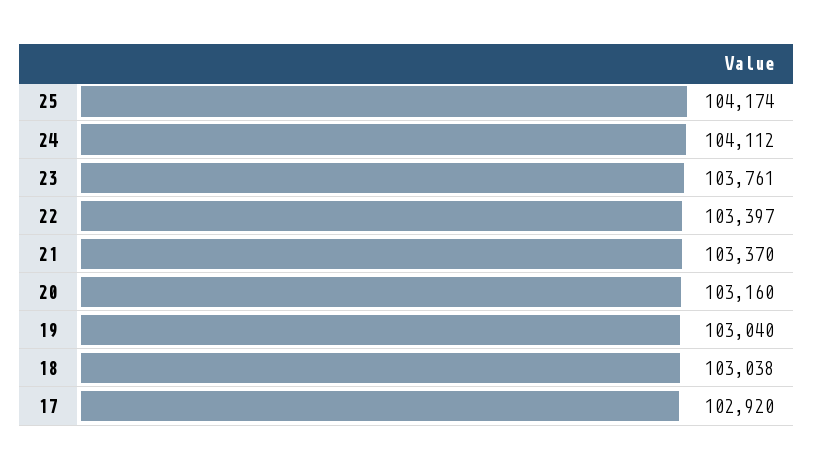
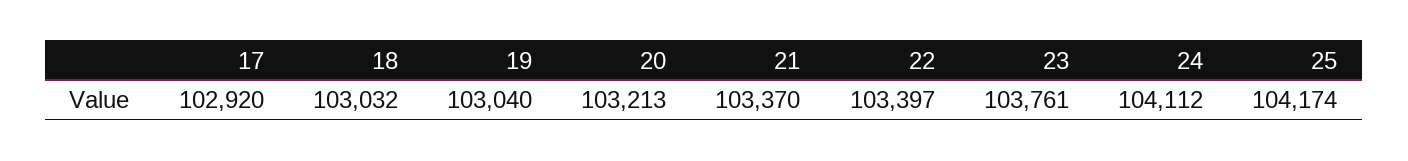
  {
    "25": 104174,
    "24": 104112,
    "23": 103761,
    "22": 103397,
    "21": 103370,
-   "20": 103160,
+   "20": 103213,
    "19": 103040,
-   "18": 103038,
+   "18": 103032,
    "17": 102920
  }

